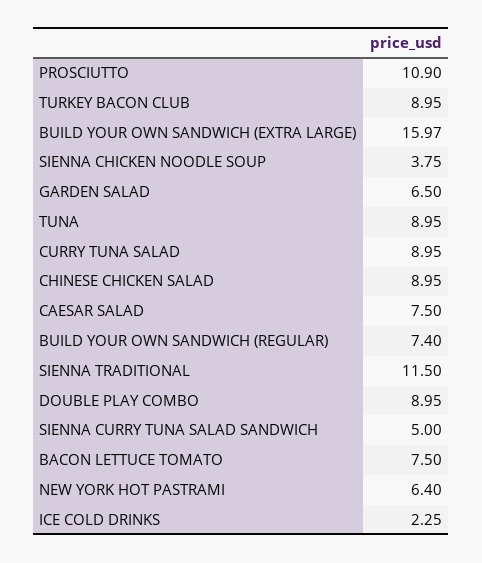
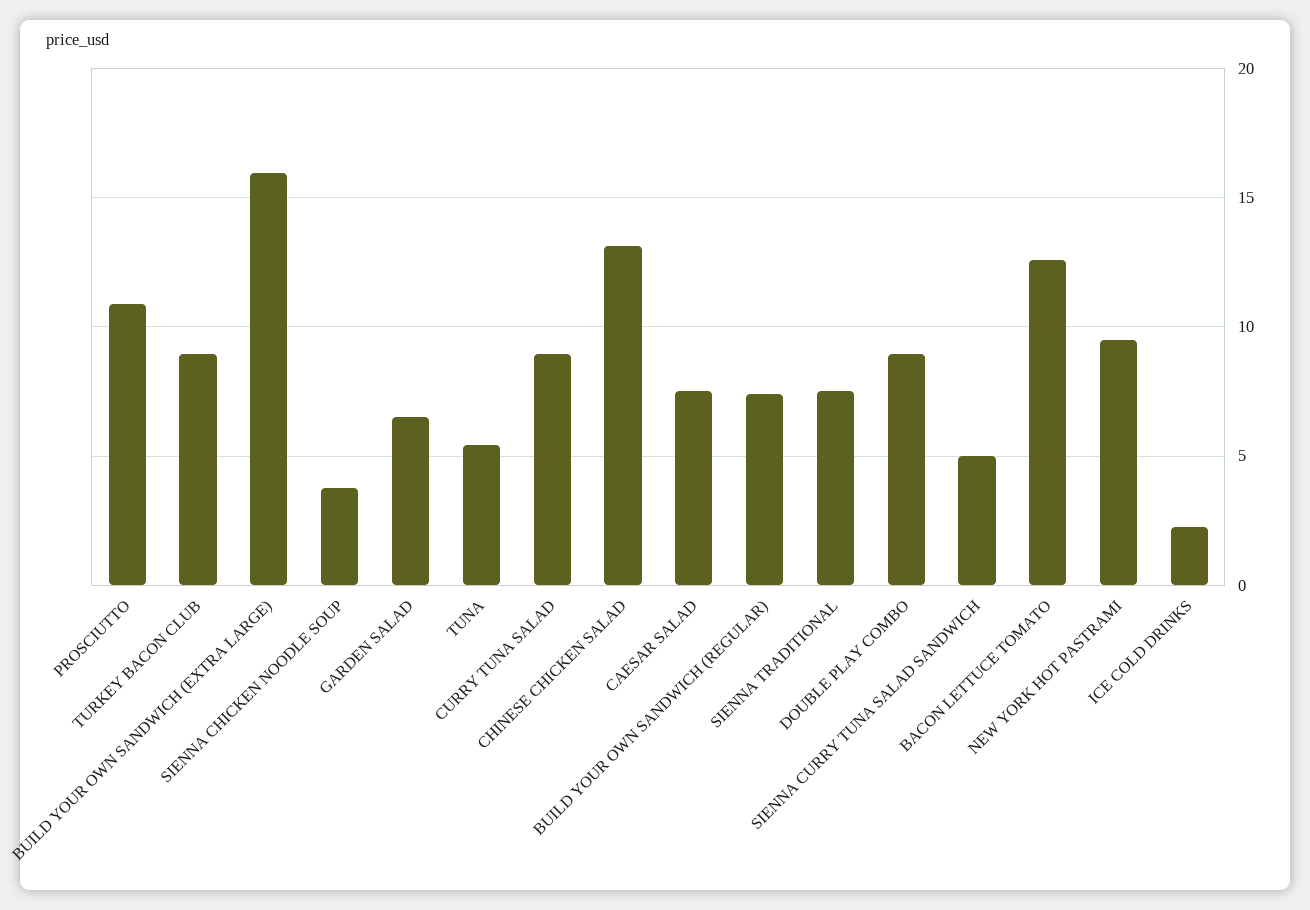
  {
    "PROSCIUTTO": 10.9,
    "TURKEY BACON CLUB": 8.95,
    "BUILD YOUR OWN SANDWICH (EXTRA LARGE)": 15.97,
    "SIENNA CHICKEN NOODLE SOUP": 3.75,
    "GARDEN SALAD": 6.5,
-   "TUNA": 8.95,
+   "TUNA": 5.5,
    "CURRY TUNA SALAD": 8.95,
-   "CHINESE CHICKEN SALAD": 8.95,
+   "CHINESE CHICKEN SALAD": 13,
    "CAESAR SALAD": 7.5,
    "BUILD YOUR OWN SANDWICH (REGULAR)": 7.4,
-   "SIENNA TRADITIONAL": 11.5,
+   "SIENNA TRADITIONAL": 7.5,
    "DOUBLE PLAY COMBO": 8.95,
    "SIENNA CURRY TUNA SALAD SANDWICH": 5,
-   "BACON LETTUCE TOMATO": 7.5,
+   "BACON LETTUCE TOMATO": 12.5,
-   "NEW YORK HOT PASTRAMI": 6.4,
+   "NEW YORK HOT PASTRAMI": 9.5,
    "ICE COLD DRINKS": 2.25
  }

